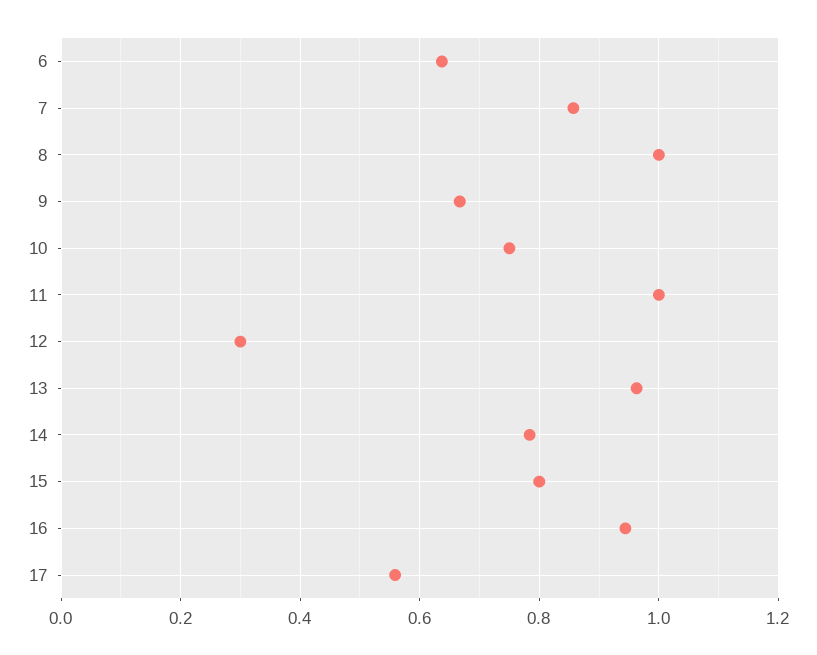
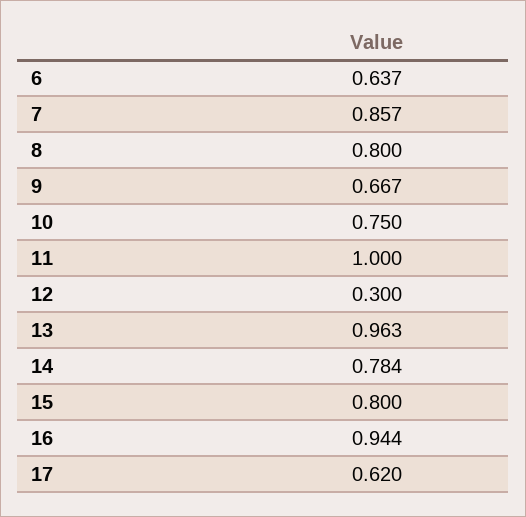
  {
    "6": 0.637,
    "7": 0.857,
-   "8": 1,
+   "8": 0.8,
    "9": 0.667,
    "10": 0.75,
    "11": 1,
    "12": 0.3,
    "13": 0.963,
    "14": 0.784,
    "15": 0.8,
    "16": 0.944,
-   "17": 0.56
+   "17": 0.62
  }

